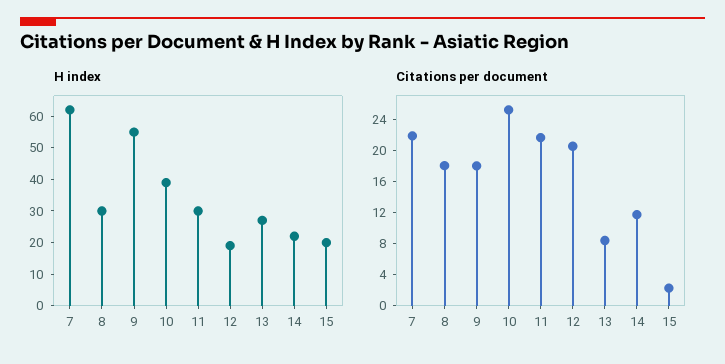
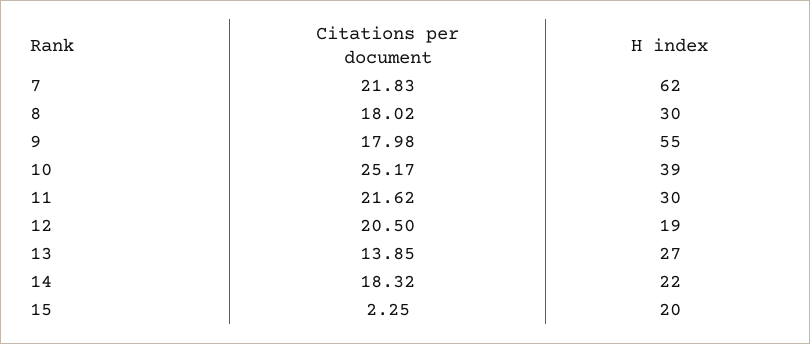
  {
    "H index": {
      "7": 62,
      "8": 30,
      "9": 55,
      "10": 39,
      "11": 30,
      "12": 19,
      "13": 27,
      "14": 22,
      "15": 20
    },
    "Citations per document": {
      "7": 21.83,
      "8": 18.02,
      "9": 17.98,
      "10": 25.17,
      "11": 21.62,
      "12": 20.5,
-     "13": 8,
+     "13": 13.85,
-     "14": 12,
+     "14": 18.32,
      "15": 2.25
    }
  }

